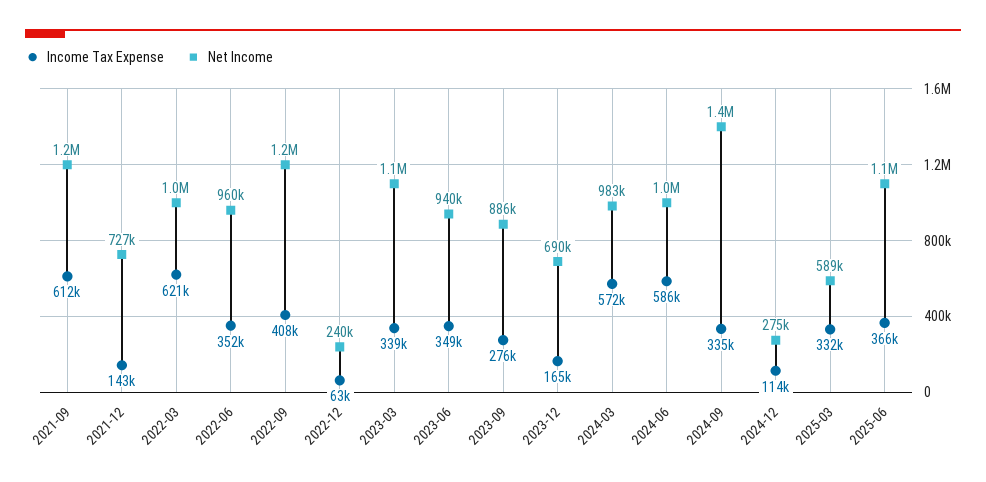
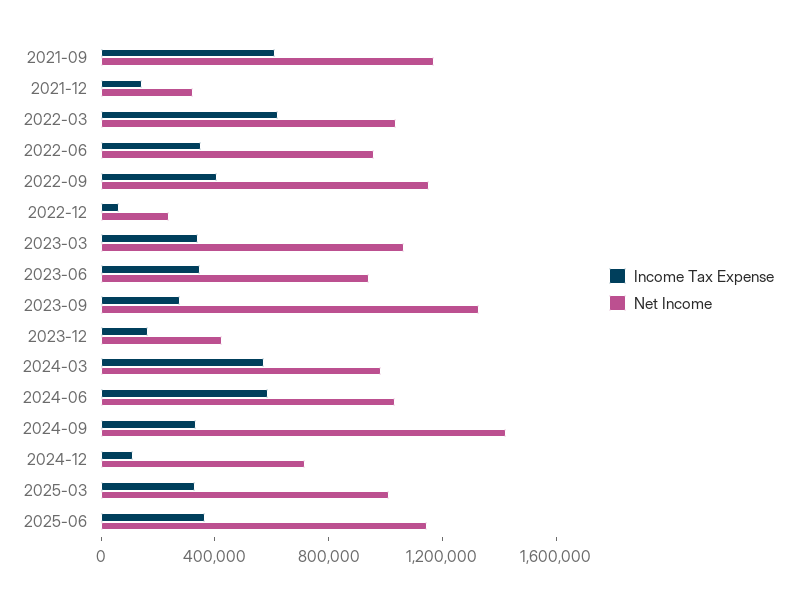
  {
    "Income Tax Expense": {
      "2021-09": 612000,
      "2021-12": 143000,
      "2022-03": 621000,
      "2022-06": 352000,
      "2022-09": 408000,
      "2022-12": 63000,
      "2023-03": 339000,
      "2023-06": 349000,
      "2023-09": 276000,
      "2023-12": 165000,
      "2024-03": 572000,
      "2024-06": 586000,
      "2024-09": 335000,
      "2024-12": 114000,
      "2025-03": 332000,
      "2025-06": 366000
    },
    "Net Income": {
      "2021-09": 1200000,
-     "2021-12": 727000,
+     "2021-12": 300000,
      "2022-03": 1000000,
      "2022-06": 960000,
      "2022-09": 1200000,
      "2022-12": 240000,
      "2023-03": 1100000,
      "2023-06": 940000,
-     "2023-09": 886000,
+     "2023-09": 1300000,
-     "2023-12": 690000,
+     "2023-12": 400000,
      "2024-03": 983000,
      "2024-06": 1000000,
      "2024-09": 1400000,
-     "2024-12": 275000,
+     "2024-12": 700000,
-     "2025-03": 589000,
+     "2025-03": 1000000,
      "2025-06": 1100000
    }
  }

